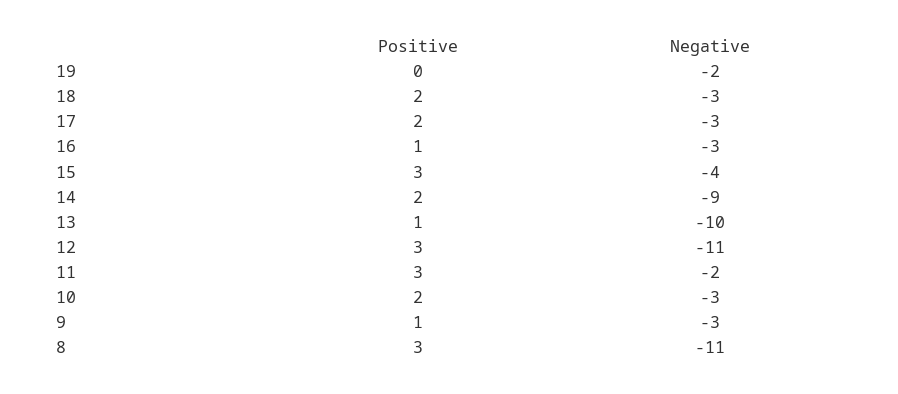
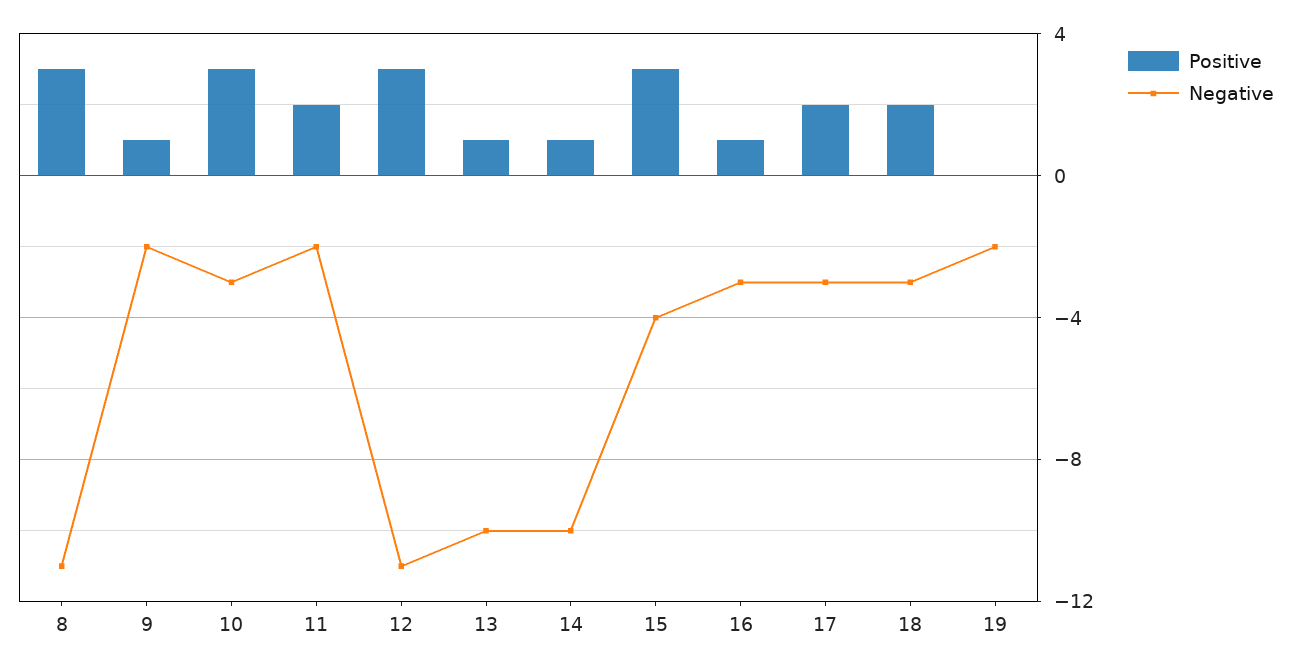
  {
    "Positive": {
      "19": 0,
      "18": 2,
      "17": 2,
      "16": 1,
      "15": 3,
-     "14": 2,
+     "14": 1,
      "13": 1,
      "12": 3,
-     "11": 3,
+     "11": 2,
-     "10": 2,
+     "10": 3,
      "9": 1,
      "8": 3
    },
    "Negative": {
      "19": -2,
      "18": -3,
      "17": -3,
      "16": -3,
      "15": -4,
-     "14": -9,
+     "14": -10,
      "13": -10,
      "12": -11,
      "11": -2,
      "10": -3,
-     "9": -3,
+     "9": -2,
      "8": -11
    }
  }

